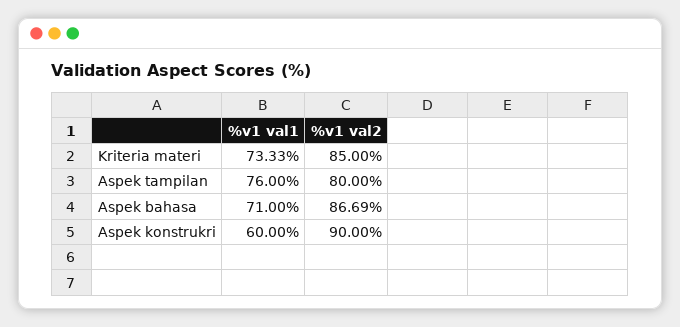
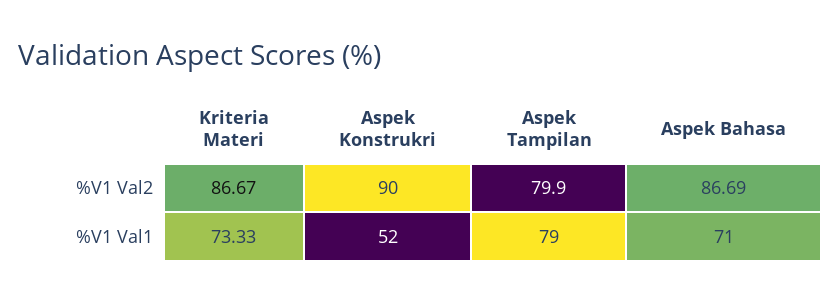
  {
    "%v1 val1": {
      "Kriteria materi": 73.33,
-     "Aspek tampilan": 76,
+     "Aspek tampilan": 79,
      "Aspek bahasa": 71,
-     "Aspek konstrukri": 60
+     "Aspek konstrukri": 52
    },
    "%v1 val2": {
-     "Kriteria materi": 85,
+     "Kriteria materi": 86.67,
-     "Aspek tampilan": 80,
+     "Aspek tampilan": 79.9,
      "Aspek bahasa": 86.69,
      "Aspek konstrukri": 90
    }
  }

